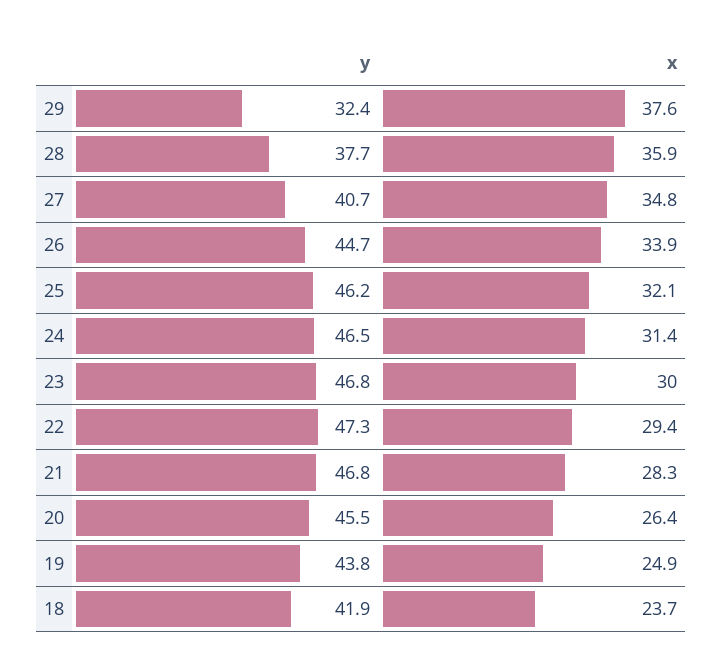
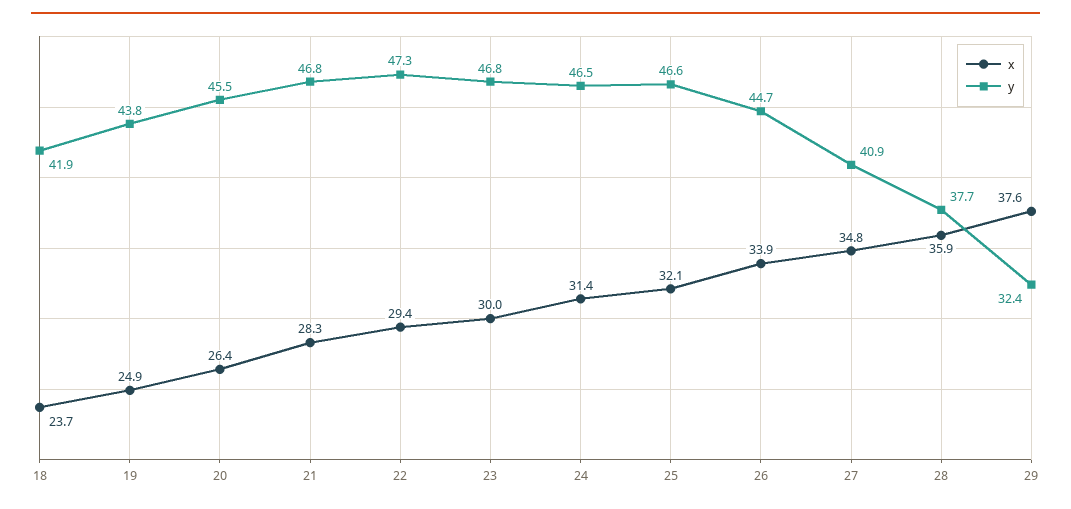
  {
    "y": {
      "29": 32.4,
      "28": 37.7,
-     "27": 40.7,
+     "27": 40.9,
      "26": 44.7,
-     "25": 46.2,
+     "25": 46.6,
      "24": 46.5,
      "23": 46.8,
      "22": 47.3,
      "21": 46.8,
      "20": 45.5,
      "19": 43.8,
      "18": 41.9
    },
    "x": {
      "29": 37.6,
      "28": 35.9,
      "27": 34.8,
      "26": 33.9,
      "25": 32.1,
      "24": 31.4,
      "23": 30,
      "22": 29.4,
      "21": 28.3,
      "20": 26.4,
      "19": 24.9,
      "18": 23.7
    }
  }

